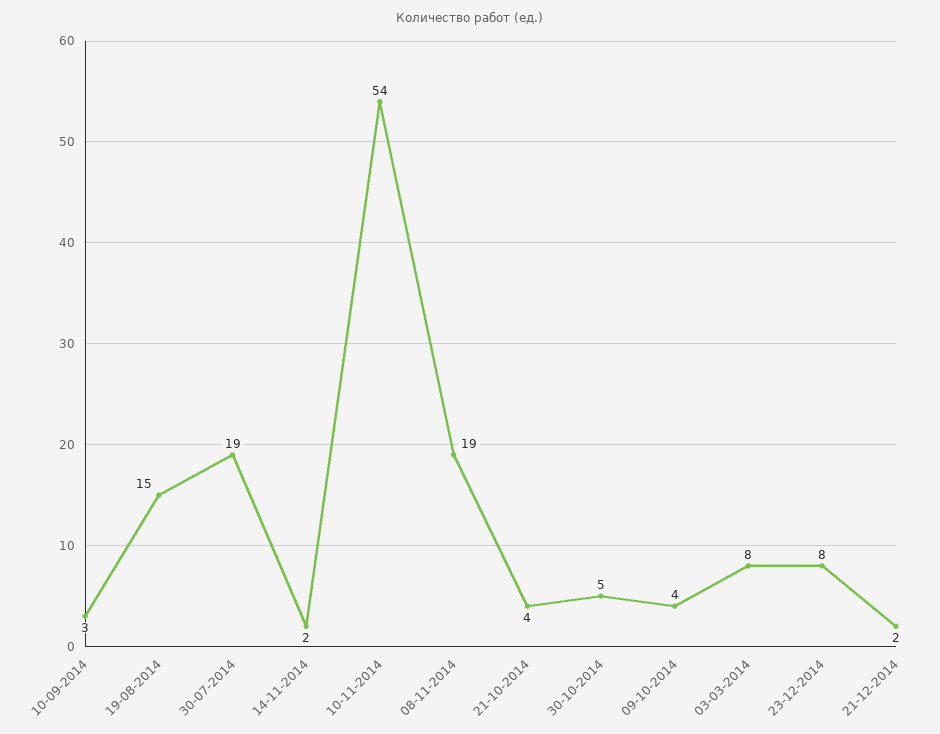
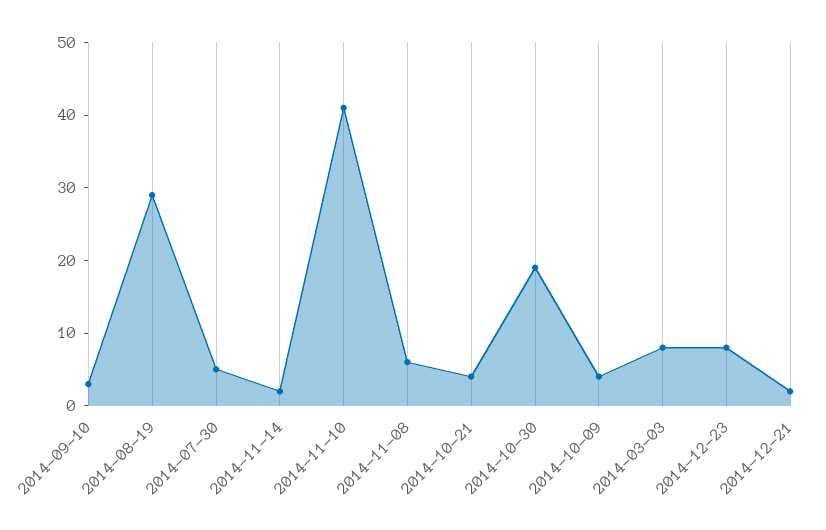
  {
    "10-09-2014": 3,
-   "19-08-2014": 15,
+   "19-08-2014": 30,
-   "30-07-2014": 19,
+   "30-07-2014": 5,
    "14-11-2014": 2,
-   "10-11-2014": 54,
+   "10-11-2014": 40,
-   "08-11-2014": 19,
+   "08-11-2014": 5,
    "21-10-2014": 4,
-   "30-10-2014": 5,
+   "30-10-2014": 20,
    "09-10-2014": 4,
    "03-03-2014": 8,
    "23-12-2014": 8,
    "21-12-2014": 2
  }

